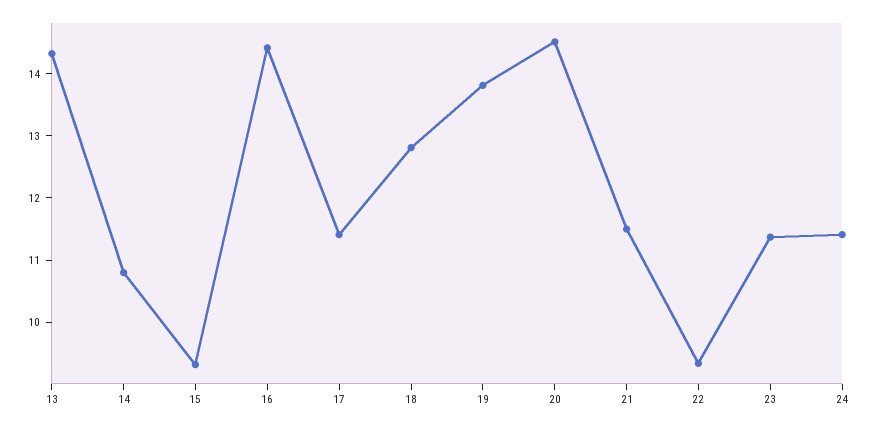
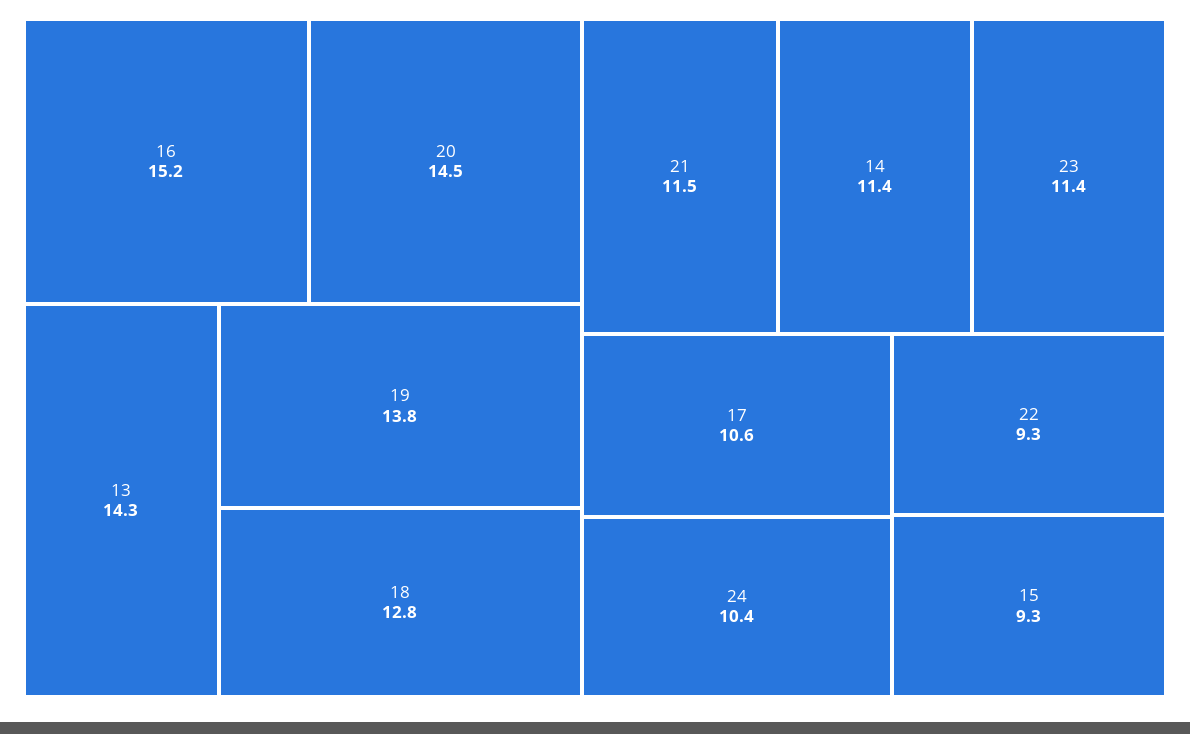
  {
    "13": 14.3,
-   "14": 10.8,
+   "14": 11.4,
    "15": 9.3,
-   "16": 14.4,
+   "16": 15.2,
-   "17": 11.4,
+   "17": 10.6,
    "18": 12.8,
    "19": 13.8,
    "20": 14.5,
    "21": 11.5,
    "22": 9.3,
    "23": 11.4,
-   "24": 11.4
+   "24": 10.4
  }

